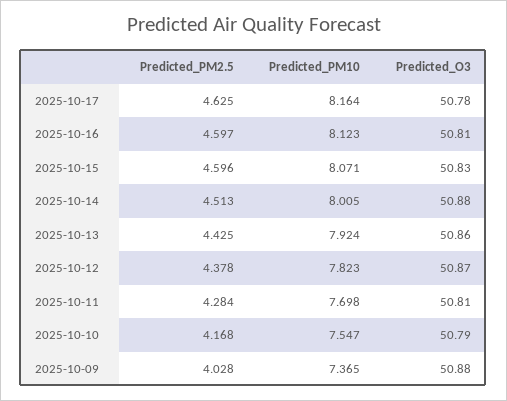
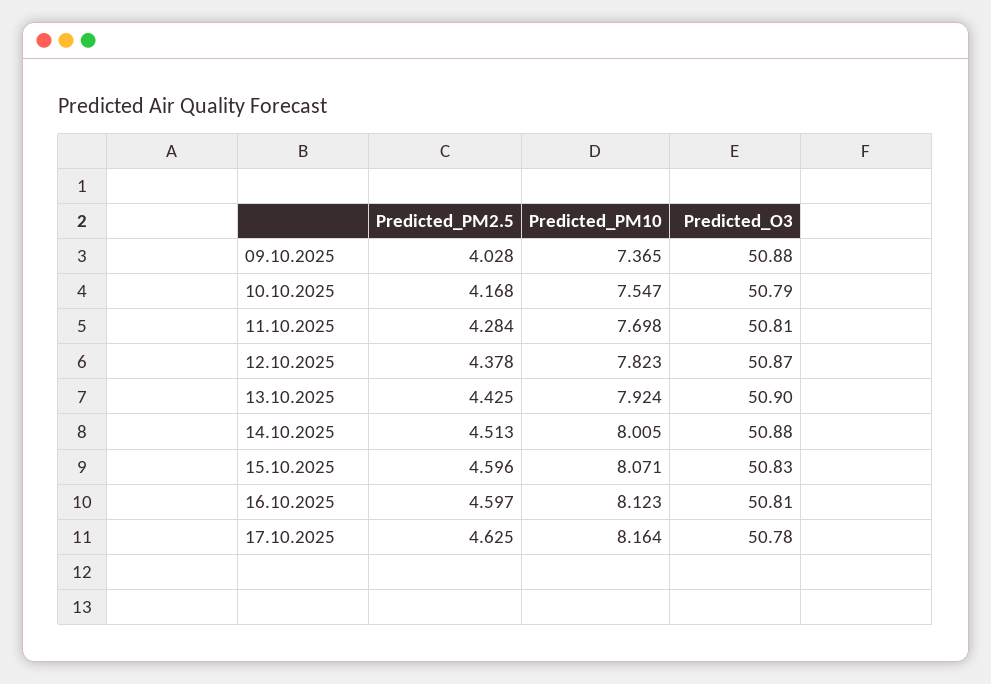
  {
    "Predicted_PM2.5": {
      "2025-10-17": 4.625,
      "2025-10-16": 4.597,
      "2025-10-15": 4.596,
      "2025-10-14": 4.513,
      "2025-10-13": 4.425,
      "2025-10-12": 4.378,
      "2025-10-11": 4.284,
      "2025-10-10": 4.168,
      "2025-10-09": 4.028
    },
    "Predicted_PM10": {
      "2025-10-17": 8.164,
      "2025-10-16": 8.123,
      "2025-10-15": 8.071,
      "2025-10-14": 8.005,
      "2025-10-13": 7.924,
      "2025-10-12": 7.823,
      "2025-10-11": 7.698,
      "2025-10-10": 7.547,
      "2025-10-09": 7.365
    },
    "Predicted_O3": {
      "2025-10-17": 50.78,
      "2025-10-16": 50.81,
      "2025-10-15": 50.83,
      "2025-10-14": 50.88,
-     "2025-10-13": 50.86,
+     "2025-10-13": 50.9,
      "2025-10-12": 50.87,
      "2025-10-11": 50.81,
      "2025-10-10": 50.79,
      "2025-10-09": 50.88
    }
  }

